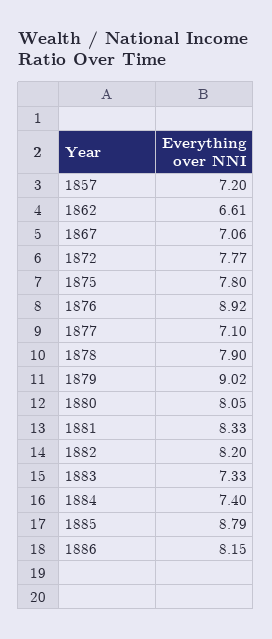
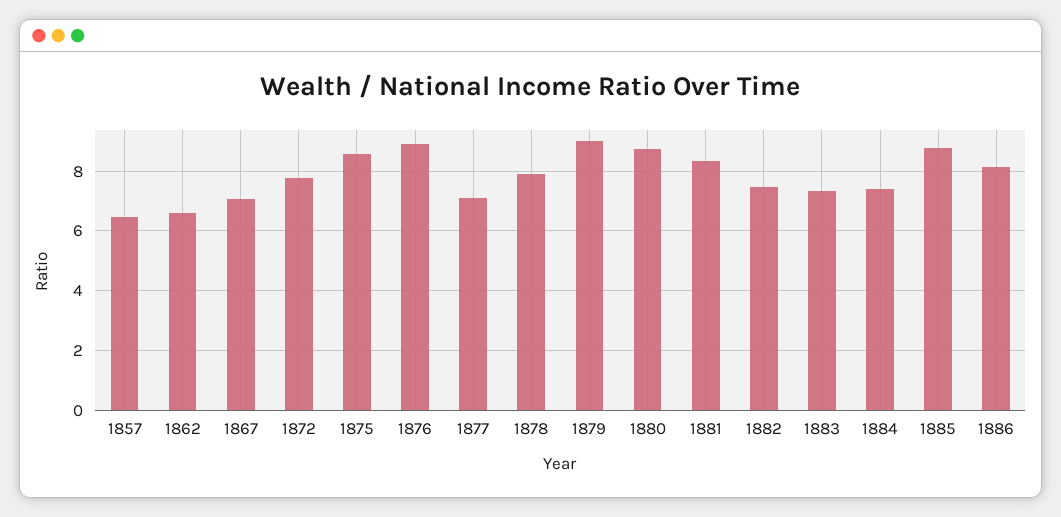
  {
-   "1857": 7.2,
+   "1857": 6.5,
    "1862": 6.61,
    "1867": 7.06,
    "1872": 7.77,
-   "1875": 7.8,
+   "1875": 8.5,
    "1876": 8.92,
    "1877": 7.1,
    "1878": 7.9,
    "1879": 9.02,
-   "1880": 8.05,
+   "1880": 8.75,
    "1881": 8.33,
-   "1882": 8.2,
+   "1882": 7.5,
    "1883": 7.33,
    "1884": 7.4,
    "1885": 8.79,
    "1886": 8.15
  }

